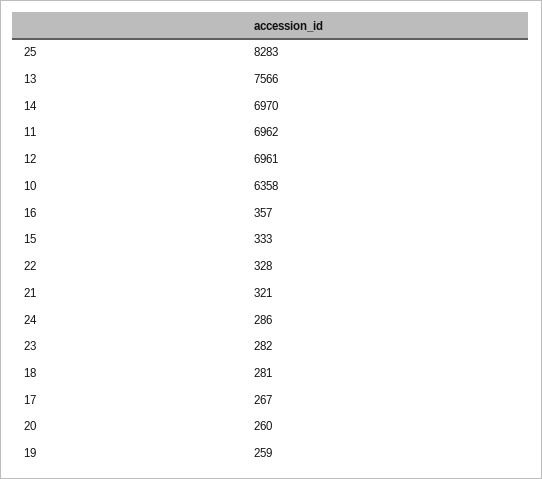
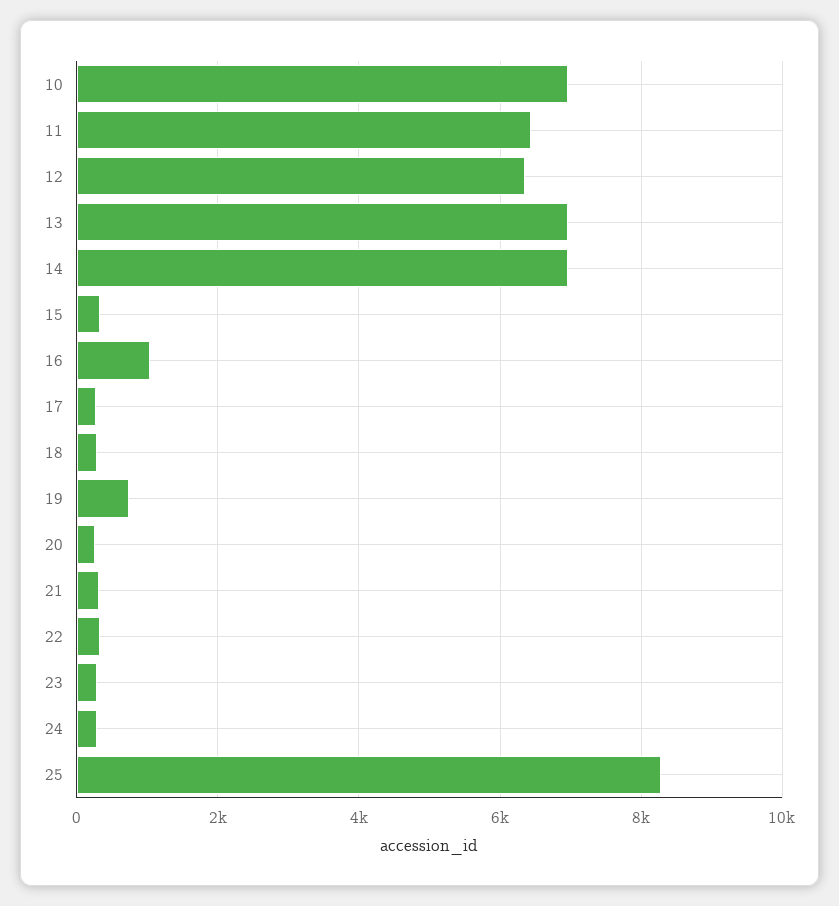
  {
    "25": 8283,
-   "13": 7566,
+   "13": 7000,
    "14": 6970,
-   "11": 6962,
+   "11": 6400,
-   "12": 6961,
+   "12": 6400,
-   "10": 6358,
+   "10": 7000,
-   "16": 357,
+   "16": 1000,
    "15": 333,
    "22": 328,
    "21": 321,
    "24": 286,
    "23": 282,
    "18": 281,
    "17": 267,
    "20": 260,
-   "19": 259
+   "19": 800
  }

